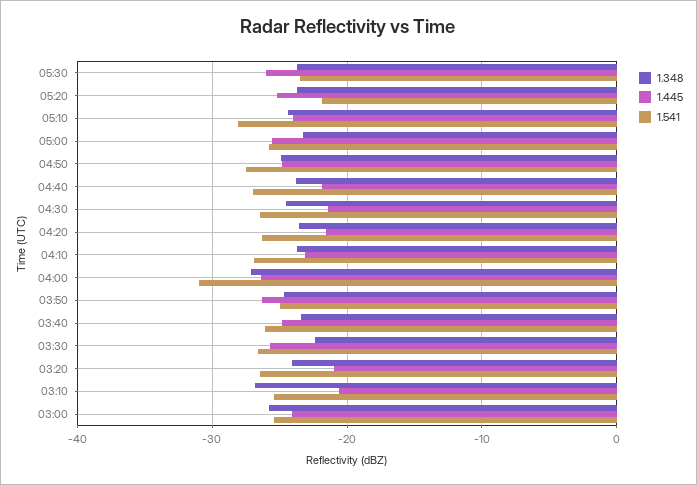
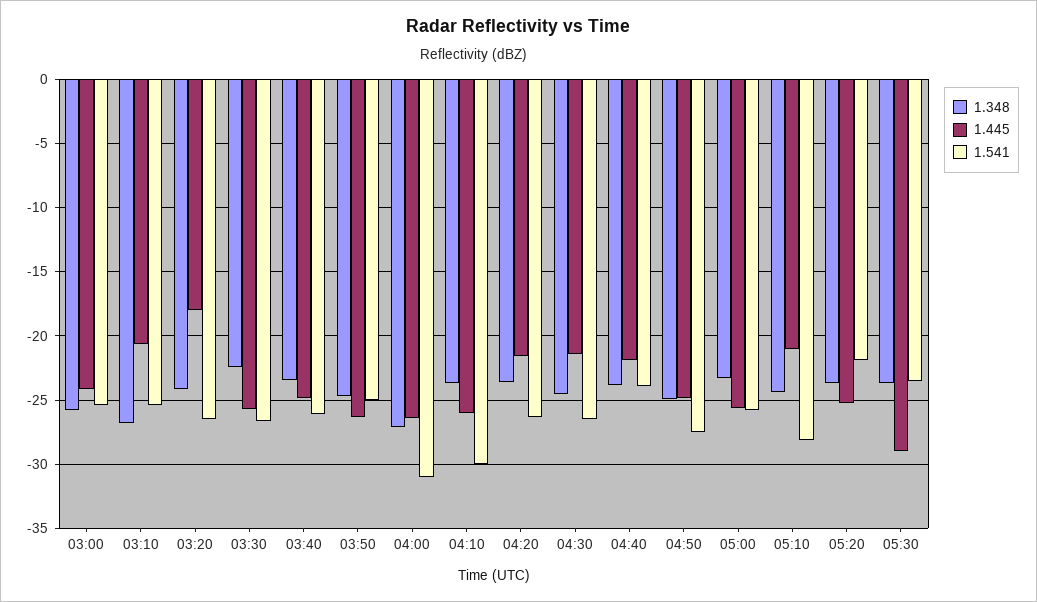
  {
    "1.348": {
      "05:30": -23.5,
      "05:20": -23.5,
      "05:10": -24.5,
      "05:00": -23.5,
      "04:50": -25,
      "04:40": -24,
      "04:30": -24.5,
      "04:20": -23.5,
      "04:10": -23.5,
      "04:00": -27,
      "03:50": -24.5,
      "03:40": -23.5,
      "03:30": -22.5,
      "03:20": -24,
      "03:10": -27,
      "03:00": -26
    },
    "1.445": {
-     "05:30": -26,
+     "05:30": -29,
      "05:20": -25,
-     "05:10": -24,
+     "05:10": -21,
      "05:00": -25.5,
      "04:50": -25,
      "04:40": -22,
      "04:30": -21.5,
      "04:20": -21.5,
-     "04:10": -23,
+     "04:10": -26,
      "04:00": -26.5,
      "03:50": -26.5,
      "03:40": -25,
      "03:30": -25.5,
-     "03:20": -21,
+     "03:20": -18,
      "03:10": -20.5,
      "03:00": -24
    },
    "1.541": {
      "05:30": -23.5,
      "05:20": -22,
      "05:10": -28,
      "05:00": -26,
      "04:50": -27.5,
-     "04:40": -27,
+     "04:40": -24,
      "04:30": -26.5,
      "04:20": -26.5,
-     "04:10": -27,
+     "04:10": -30,
      "04:00": -31,
      "03:50": -25,
      "03:40": -26,
      "03:30": -26.5,
      "03:20": -26.5,
      "03:10": -25.5,
      "03:00": -25.5
    }
  }

